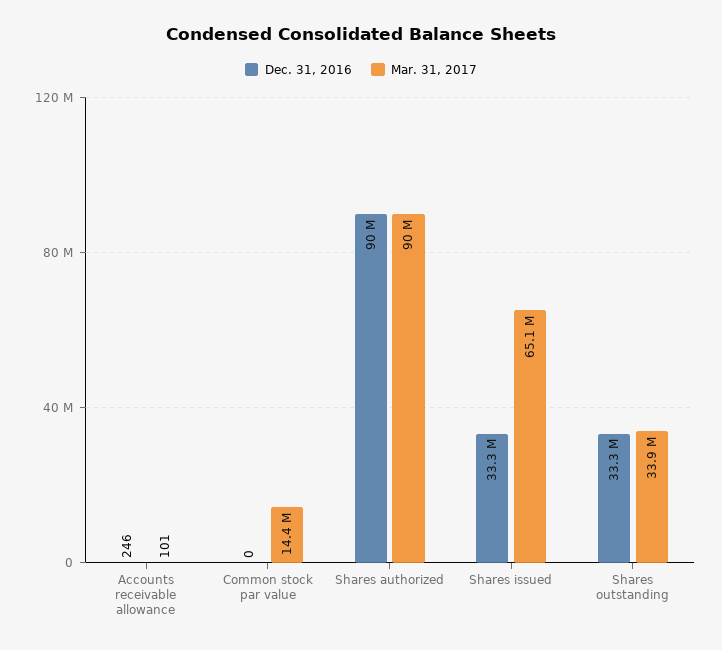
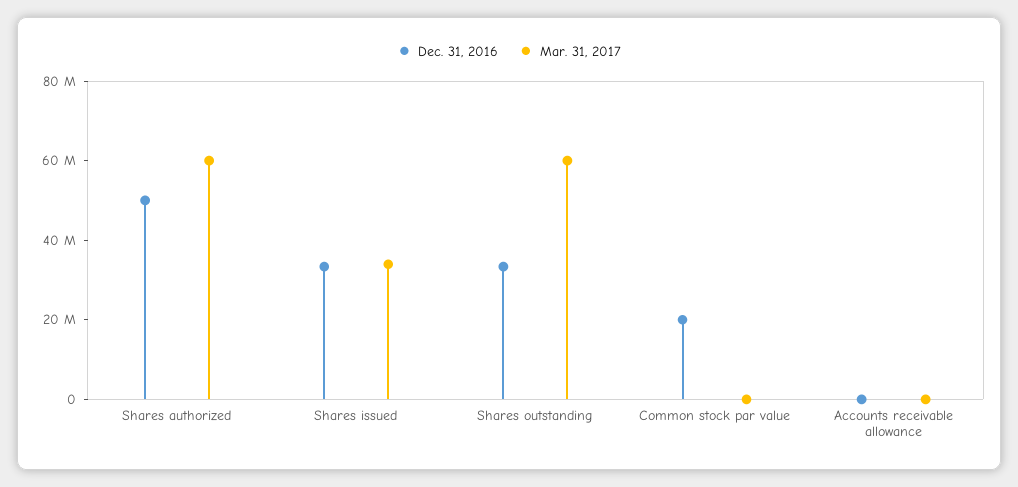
  {
    "Dec. 31, 2016": {
      "Accounts receivable allowance": 246,
-     "Common stock par value": 0,
+     "Common stock par value": 20000000,
-     "Shares authorized": 90000000,
+     "Shares authorized": 50000000,
      "Shares issued": 33300000,
      "Shares outstanding": 33300000
    },
    "Mar. 31, 2017": {
      "Accounts receivable allowance": 101,
-     "Common stock par value": 14400000,
+     "Common stock par value": 0,
-     "Shares authorized": 90000000,
+     "Shares authorized": 60000000,
-     "Shares issued": 65100000,
+     "Shares issued": 35000000,
-     "Shares outstanding": 33900000
+     "Shares outstanding": 60000000
    }
  }

